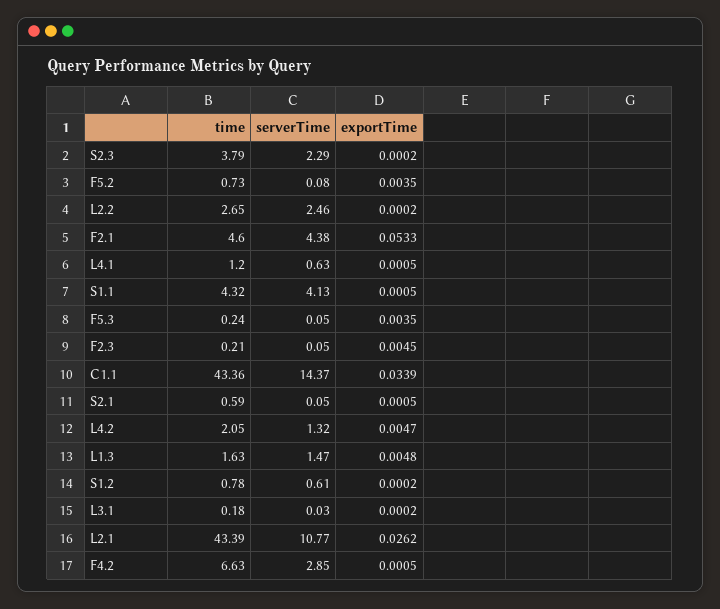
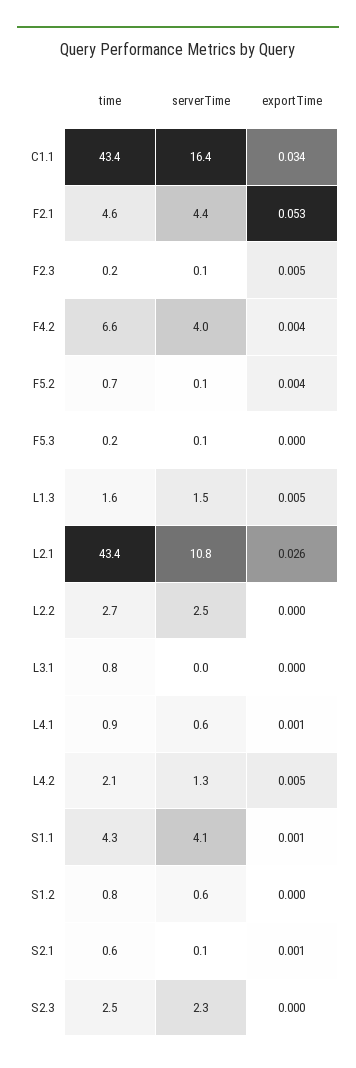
  {
    "time": {
-     "S2.3": 3.79,
+     "S2.3": 2.5,
      "F5.2": 0.73,
      "L2.2": 2.65,
      "F2.1": 4.6,
-     "L4.1": 1.2,
+     "L4.1": 0.9,
      "S1.1": 4.32,
      "F5.3": 0.24,
      "F2.3": 0.21,
      "C1.1": 43.36,
      "S2.1": 0.59,
      "L4.2": 2.05,
      "L1.3": 1.63,
      "S1.2": 0.78,
-     "L3.1": 0.18,
+     "L3.1": 0.8,
      "L2.1": 43.39,
      "F4.2": 6.63
    },
    "serverTime": {
      "S2.3": 2.29,
      "F5.2": 0.08,
      "L2.2": 2.46,
      "F2.1": 4.38,
      "L4.1": 0.63,
      "S1.1": 4.13,
      "F5.3": 0.05,
      "F2.3": 0.05,
-     "C1.1": 14.37,
+     "C1.1": 16.4,
      "S2.1": 0.05,
      "L4.2": 1.32,
      "L1.3": 1.47,
      "S1.2": 0.61,
      "L3.1": 0.03,
      "L2.1": 10.77,
-     "F4.2": 2.85
+     "F4.2": 4
    },
    "exportTime": {
      "S2.3": 0.0002,
      "F5.2": 0.0035,
      "L2.2": 0.0002,
      "F2.1": 0.0533,
      "L4.1": 0.0005,
      "S1.1": 0.0005,
-     "F5.3": 0.0035,
+     "F5.3": 0,
      "F2.3": 0.0045,
      "C1.1": 0.0339,
      "S2.1": 0.0005,
      "L4.2": 0.0047,
      "L1.3": 0.0048,
      "S1.2": 0.0002,
      "L3.1": 0.0002,
      "L2.1": 0.0262,
-     "F4.2": 0.0005
+     "F4.2": 0.004
    }
  }

